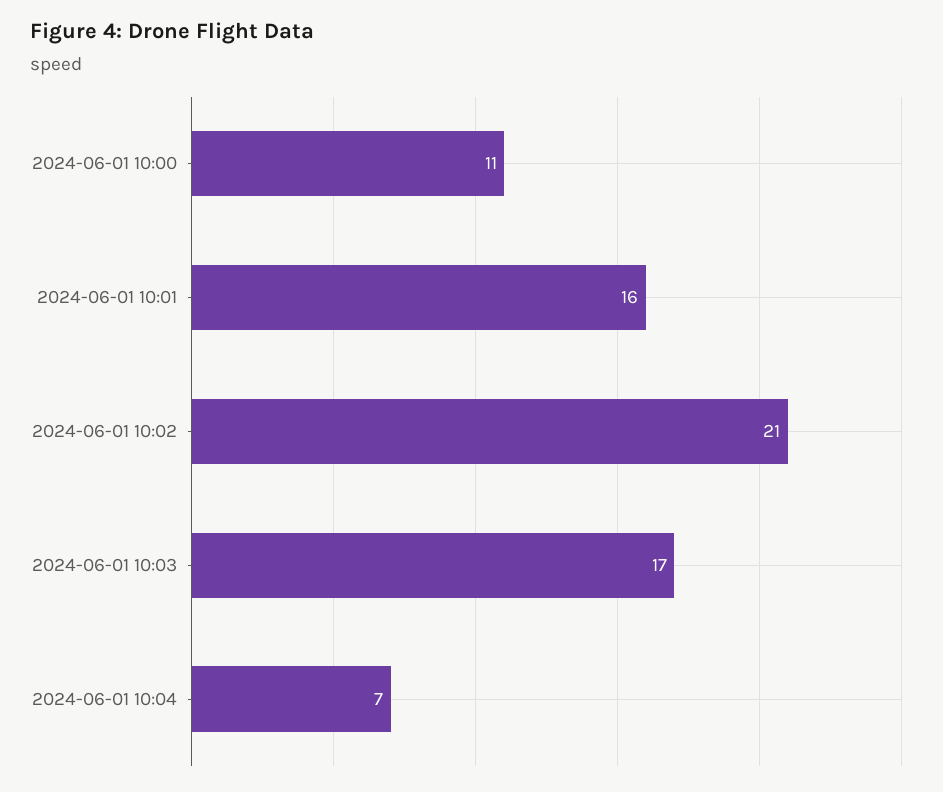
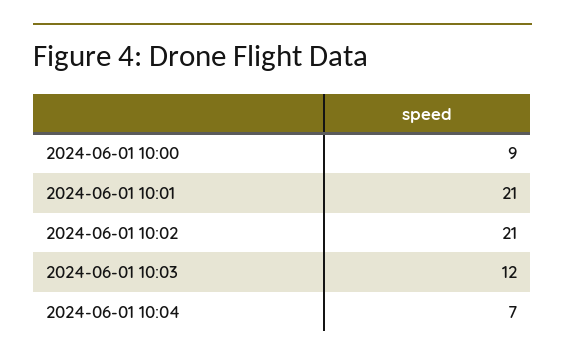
  {
-   "2024-06-01 10:00": 11,
+   "2024-06-01 10:00": 9,
-   "2024-06-01 10:01": 16,
+   "2024-06-01 10:01": 21,
    "2024-06-01 10:02": 21,
-   "2024-06-01 10:03": 17,
+   "2024-06-01 10:03": 12,
    "2024-06-01 10:04": 7
  }

